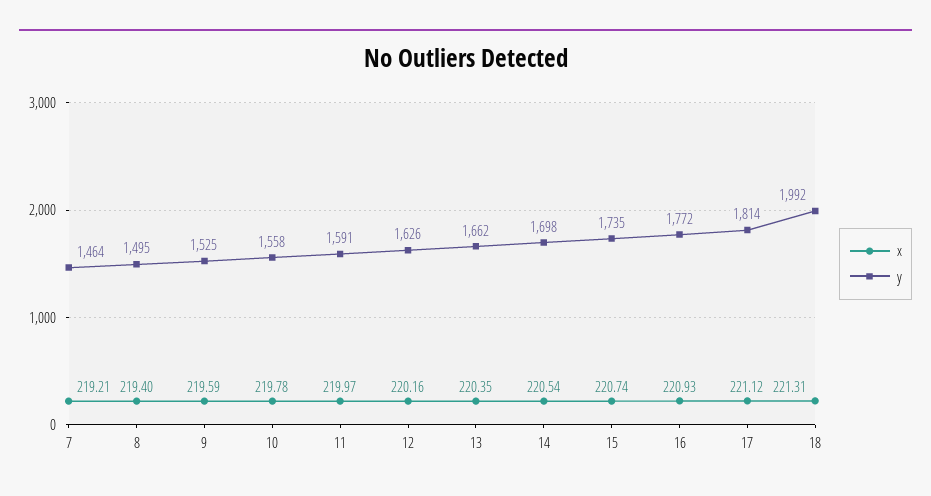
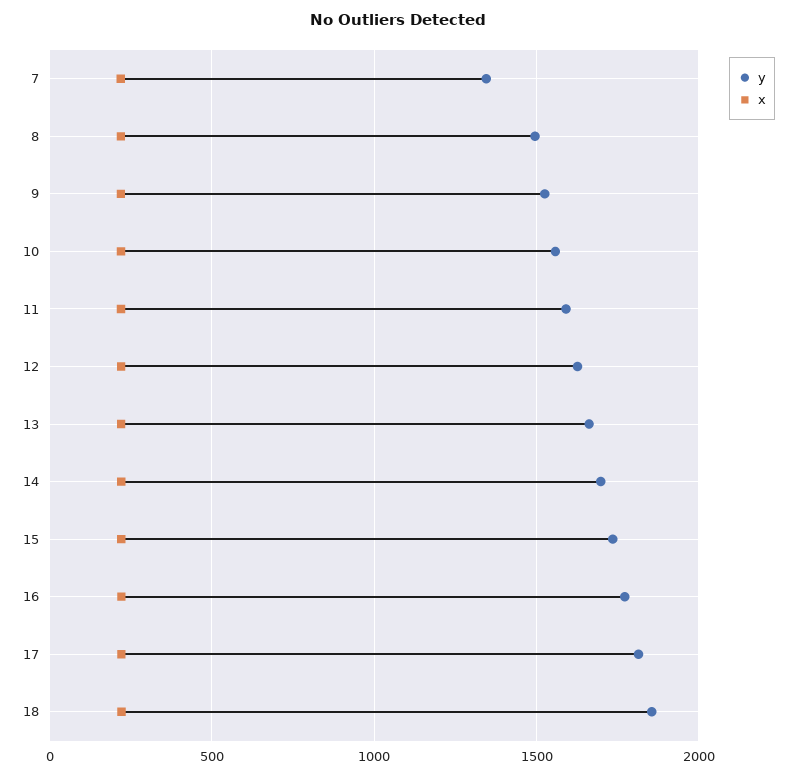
  {
    "x": {
      "7": 219.21,
      "8": 219.4,
      "9": 219.59,
      "10": 219.78,
      "11": 219.97,
      "12": 220.16,
      "13": 220.35,
      "14": 220.54,
      "15": 220.74,
      "16": 220.93,
      "17": 221.12,
      "18": 221.31
    },
    "y": {
-     "7": 1464,
+     "7": 1350,
      "8": 1495,
      "9": 1525,
      "10": 1558,
      "11": 1591,
      "12": 1626,
      "13": 1662,
      "14": 1698,
      "15": 1735,
      "16": 1772,
      "17": 1814,
-     "18": 1992
+     "18": 1850
    }
  }

